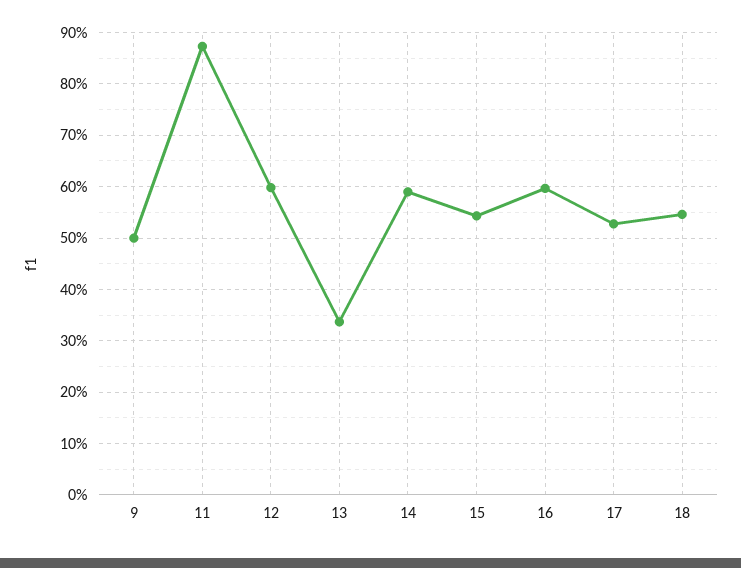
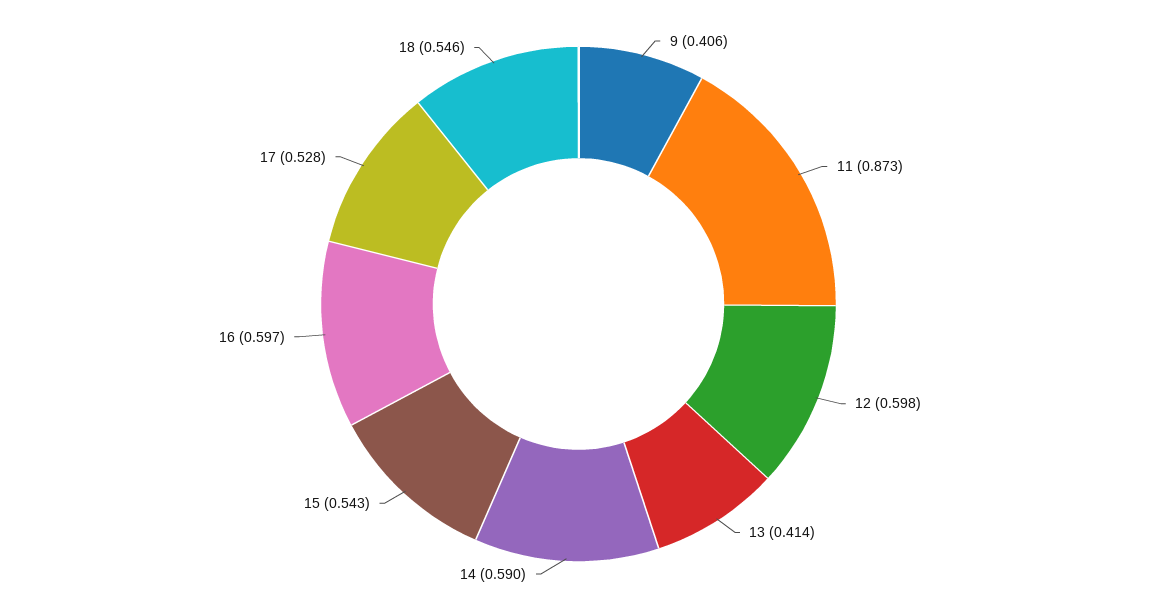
  {
-   "9": 0.5,
+   "9": 0.406,
    "11": 0.873,
    "12": 0.598,
-   "13": 0.34,
+   "13": 0.414,
    "14": 0.59,
    "15": 0.543,
    "16": 0.597,
    "17": 0.528,
    "18": 0.546
  }

